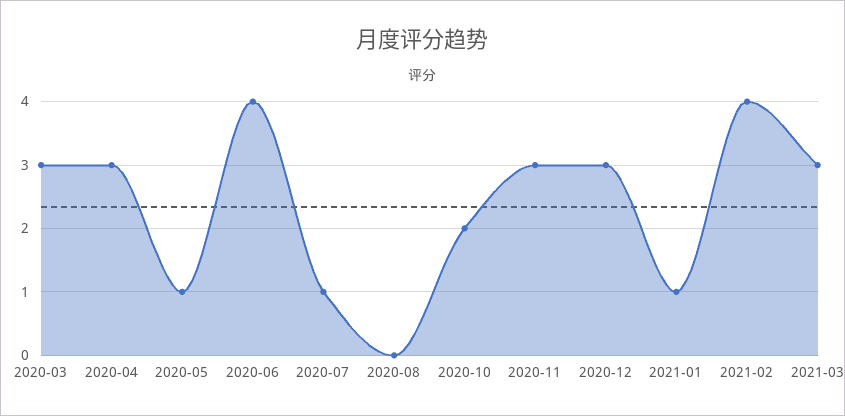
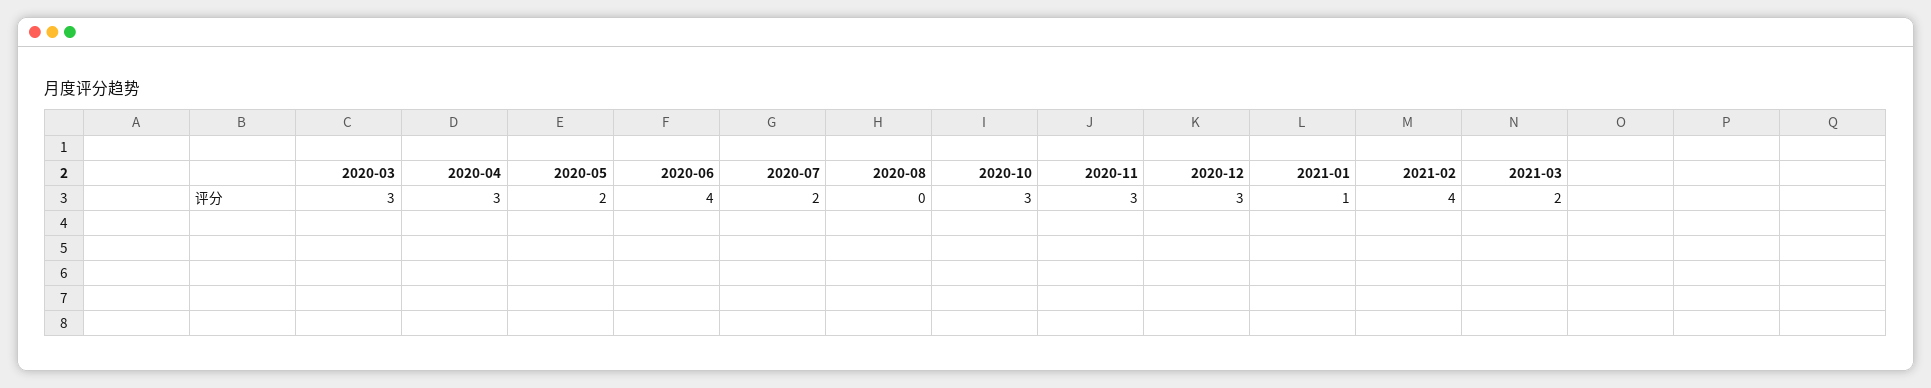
  {
    "2020-03": 3,
    "2020-04": 3,
-   "2020-05": 1,
+   "2020-05": 2,
    "2020-06": 4,
-   "2020-07": 1,
+   "2020-07": 2,
    "2020-08": 0,
-   "2020-10": 2,
+   "2020-10": 3,
    "2020-11": 3,
    "2020-12": 3,
    "2021-01": 1,
    "2021-02": 4,
-   "2021-03": 3
+   "2021-03": 2
  }

